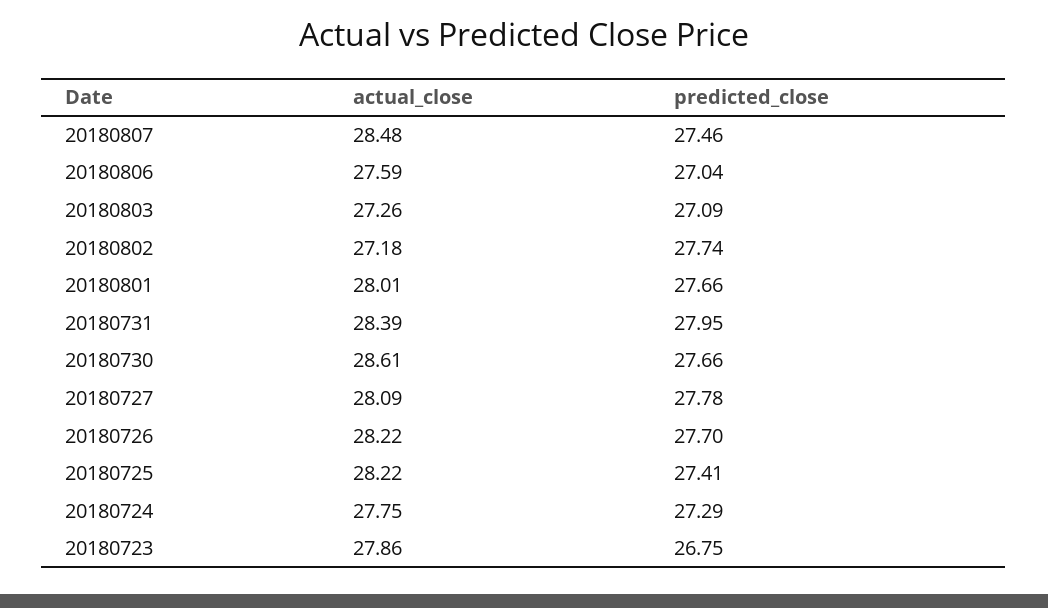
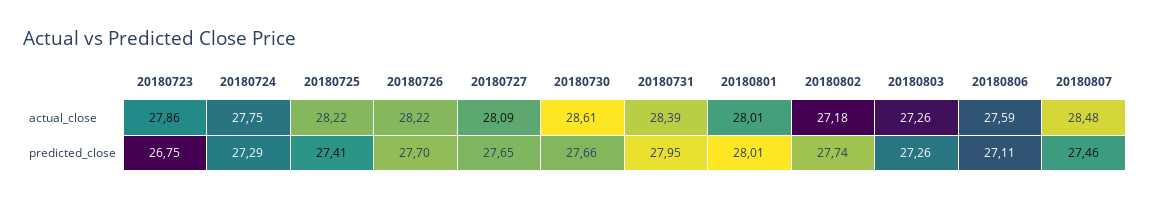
  {
    "actual_close": {
      "20180807": 28.48,
      "20180806": 27.59,
      "20180803": 27.26,
      "20180802": 27.18,
      "20180801": 28.01,
      "20180731": 28.39,
      "20180730": 28.61,
      "20180727": 28.09,
      "20180726": 28.22,
      "20180725": 28.22,
      "20180724": 27.75,
      "20180723": 27.86
    },
    "predicted_close": {
      "20180807": 27.46,
-     "20180806": 27.04,
+     "20180806": 27.11,
-     "20180803": 27.09,
+     "20180803": 27.26,
      "20180802": 27.74,
-     "20180801": 27.66,
+     "20180801": 28.01,
      "20180731": 27.95,
      "20180730": 27.66,
-     "20180727": 27.78,
+     "20180727": 27.65,
      "20180726": 27.7,
      "20180725": 27.41,
      "20180724": 27.29,
      "20180723": 26.75
    }
  }

